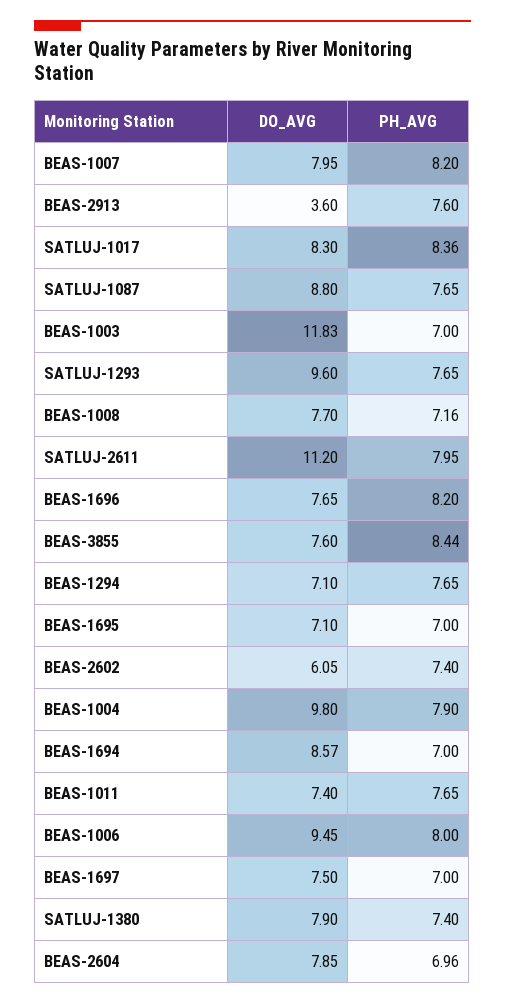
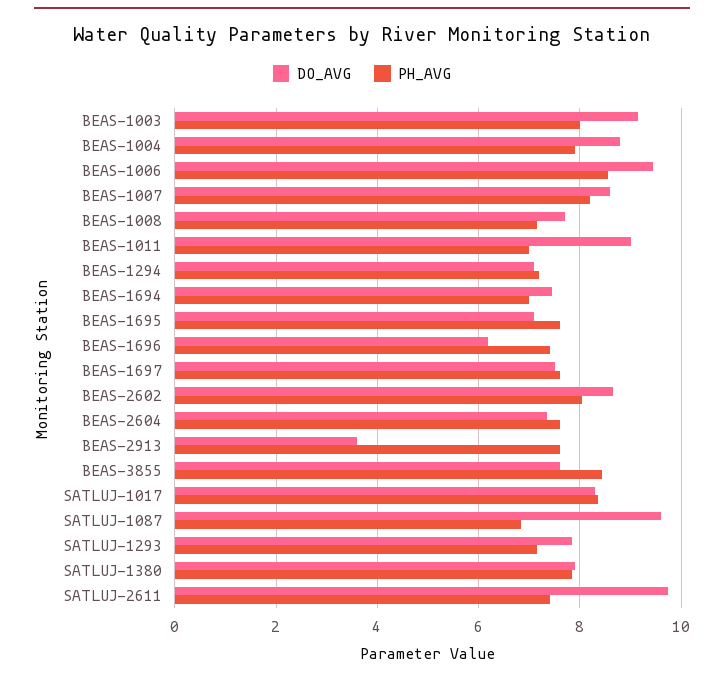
  {
    "DO_AVG": {
-     "BEAS-1007": 7.95,
+     "BEAS-1007": 8.6,
      "BEAS-2913": 3.6,
      "SATLUJ-1017": 8.3,
-     "SATLUJ-1087": 8.8,
+     "SATLUJ-1087": 9.6,
-     "BEAS-1003": 11.83,
+     "BEAS-1003": 9.2,
-     "SATLUJ-1293": 9.6,
+     "SATLUJ-1293": 7.8,
      "BEAS-1008": 7.7,
-     "SATLUJ-2611": 11.2,
+     "SATLUJ-2611": 9.8,
-     "BEAS-1696": 7.65,
+     "BEAS-1696": 6.2,
      "BEAS-3855": 7.6,
      "BEAS-1294": 7.1,
      "BEAS-1695": 7.1,
-     "BEAS-2602": 6.05,
+     "BEAS-2602": 8.6,
-     "BEAS-1004": 9.8,
+     "BEAS-1004": 8.8,
-     "BEAS-1694": 8.57,
+     "BEAS-1694": 7.4,
-     "BEAS-1011": 7.4,
+     "BEAS-1011": 9,
      "BEAS-1006": 9.45,
      "BEAS-1697": 7.5,
      "SATLUJ-1380": 7.9,
-     "BEAS-2604": 7.85
+     "BEAS-2604": 7.4
    },
    "PH_AVG": {
      "BEAS-1007": 8.2,
      "BEAS-2913": 7.6,
      "SATLUJ-1017": 8.36,
-     "SATLUJ-1087": 7.65,
+     "SATLUJ-1087": 6.8,
-     "BEAS-1003": 7,
+     "BEAS-1003": 8,
-     "SATLUJ-1293": 7.65,
+     "SATLUJ-1293": 7.2,
      "BEAS-1008": 7.16,
-     "SATLUJ-2611": 7.95,
+     "SATLUJ-2611": 7.4,
-     "BEAS-1696": 8.2,
+     "BEAS-1696": 7.4,
      "BEAS-3855": 8.44,
-     "BEAS-1294": 7.65,
+     "BEAS-1294": 7.2,
-     "BEAS-1695": 7,
+     "BEAS-1695": 7.6,
-     "BEAS-2602": 7.4,
+     "BEAS-2602": 8,
      "BEAS-1004": 7.9,
      "BEAS-1694": 7,
-     "BEAS-1011": 7.65,
+     "BEAS-1011": 7,
-     "BEAS-1006": 8,
+     "BEAS-1006": 8.6,
-     "BEAS-1697": 7,
+     "BEAS-1697": 7.6,
-     "SATLUJ-1380": 7.4,
+     "SATLUJ-1380": 7.8,
-     "BEAS-2604": 6.96
+     "BEAS-2604": 7.6
    }
  }

